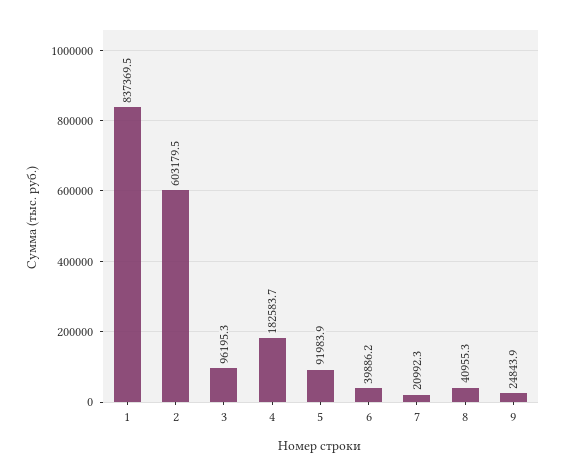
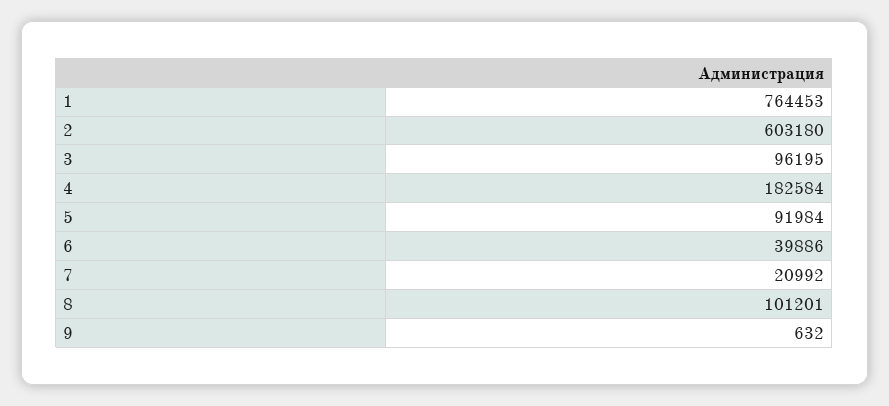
  {
-   "1": 837369.5,
+   "1": 764453,
    "2": 603179.5,
    "3": 96195.3,
    "4": 182583.7,
    "5": 91983.9,
    "6": 39886.2,
    "7": 20992.3,
-   "8": 40955.3,
+   "8": 101201,
-   "9": 24843.9
+   "9": 632
  }

